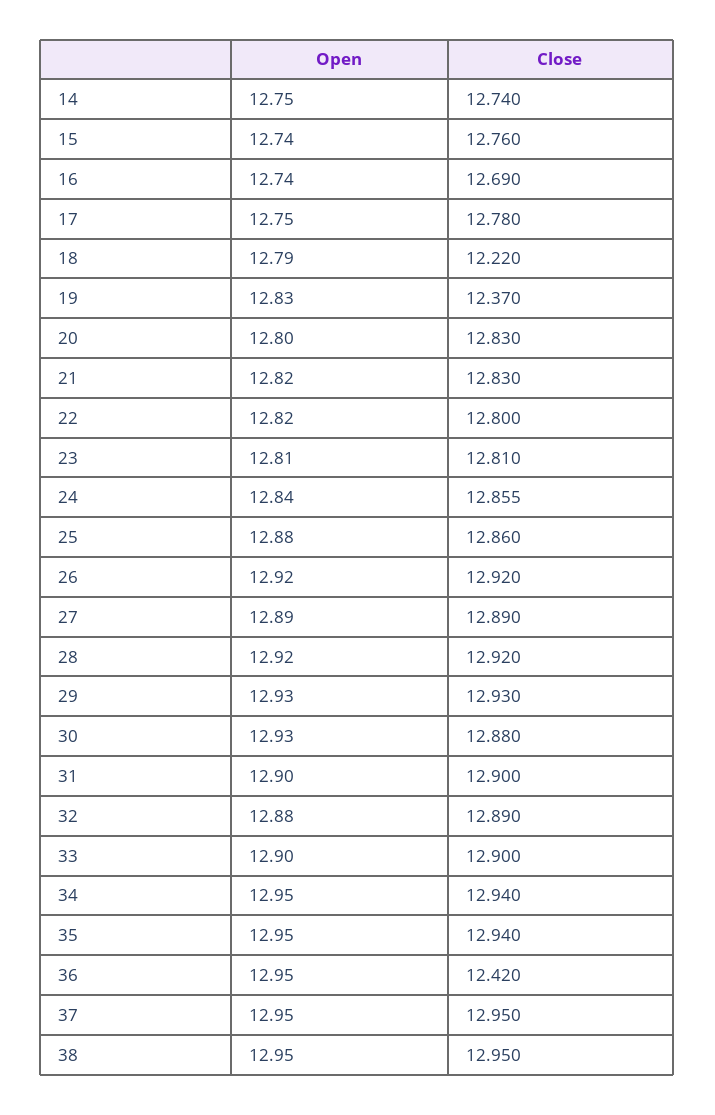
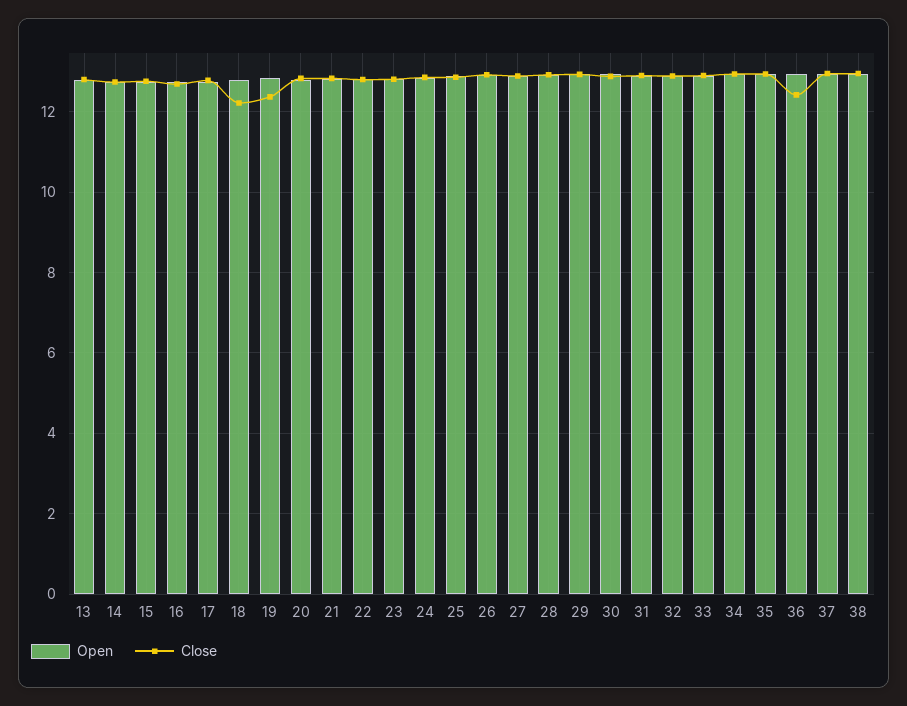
  {
    "Open": {
      "14": 12.75,
      "15": 12.74,
      "16": 12.74,
      "17": 12.75,
      "18": 12.79,
      "19": 12.83,
      "20": 12.8,
      "21": 12.82,
      "22": 12.82,
      "23": 12.81,
      "24": 12.84,
      "25": 12.88,
      "26": 12.92,
      "27": 12.89,
      "28": 12.92,
      "29": 12.93,
      "30": 12.93,
      "31": 12.9,
      "32": 12.88,
      "33": 12.9,
      "34": 12.95,
      "35": 12.95,
      "36": 12.95,
      "37": 12.95,
-     "38": 12.95
+     "38": 12.95,
+     "13": 12.8
    },
    "Close": {
      "14": 12.74,
      "15": 12.76,
      "16": 12.69,
      "17": 12.78,
      "18": 12.22,
      "19": 12.37,
      "20": 12.83,
      "21": 12.83,
      "22": 12.8,
      "23": 12.81,
      "24": 12.855,
      "25": 12.86,
      "26": 12.92,
      "27": 12.89,
      "28": 12.92,
      "29": 12.93,
      "30": 12.88,
      "31": 12.9,
      "32": 12.89,
      "33": 12.9,
      "34": 12.94,
      "35": 12.94,
      "36": 12.42,
      "37": 12.95,
-     "38": 12.95
+     "38": 12.95,
+     "13": 12.8
    }
  }

